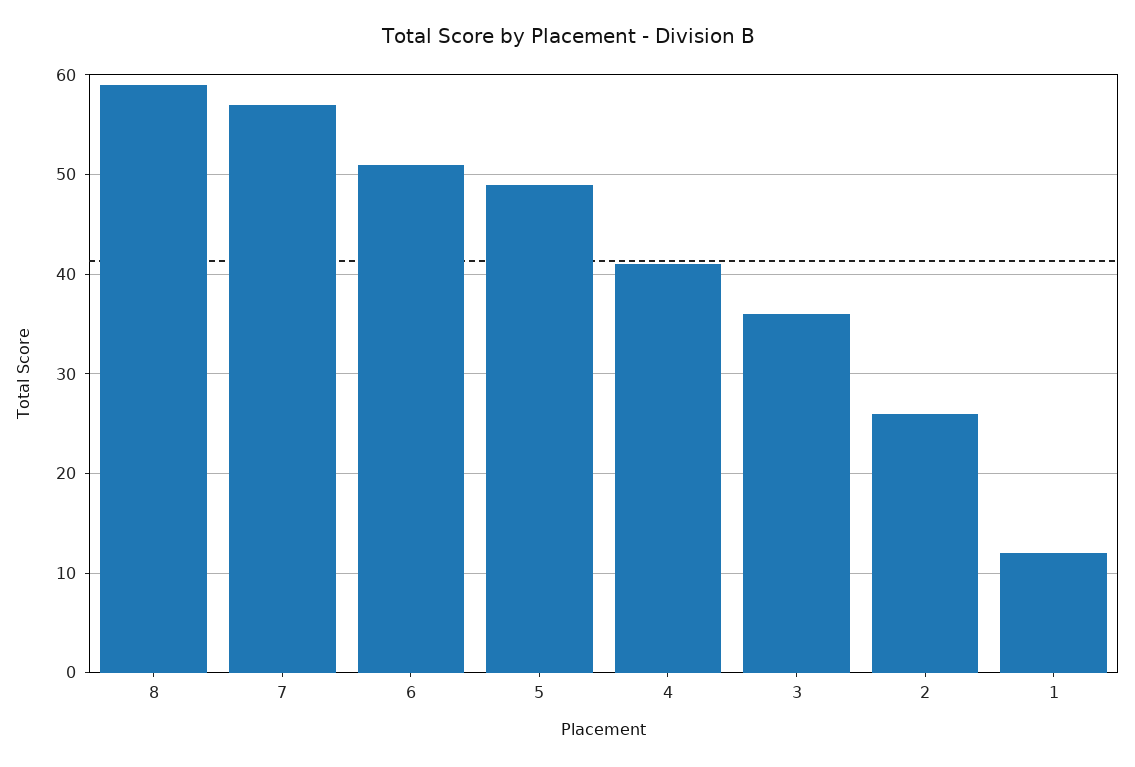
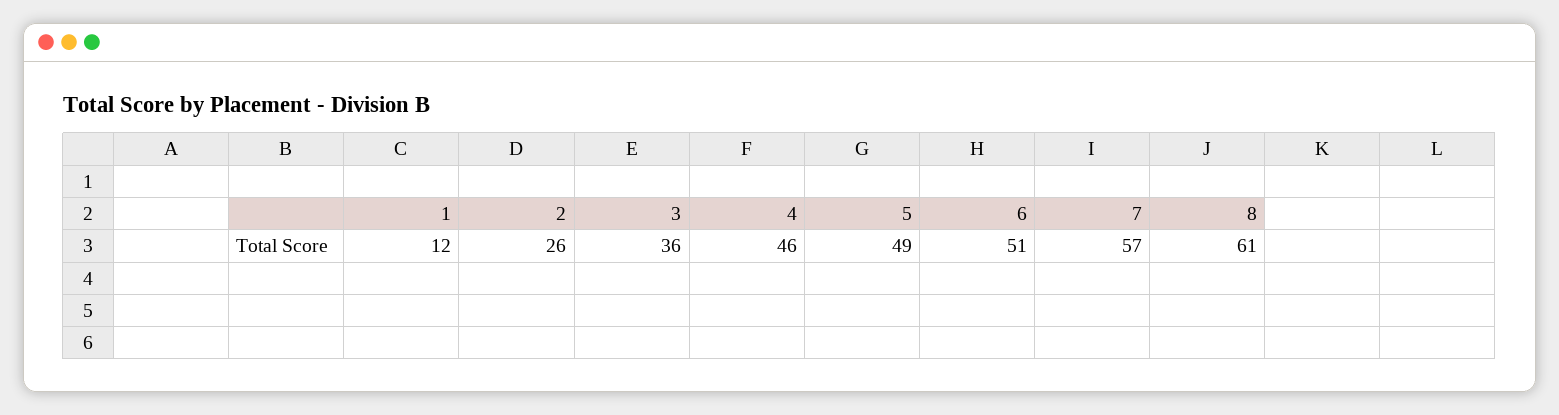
  {
-   "8": 59,
+   "8": 61,
    "7": 57,
    "6": 51,
    "5": 49,
-   "4": 41,
+   "4": 46,
    "3": 36,
    "2": 26,
    "1": 12
  }

